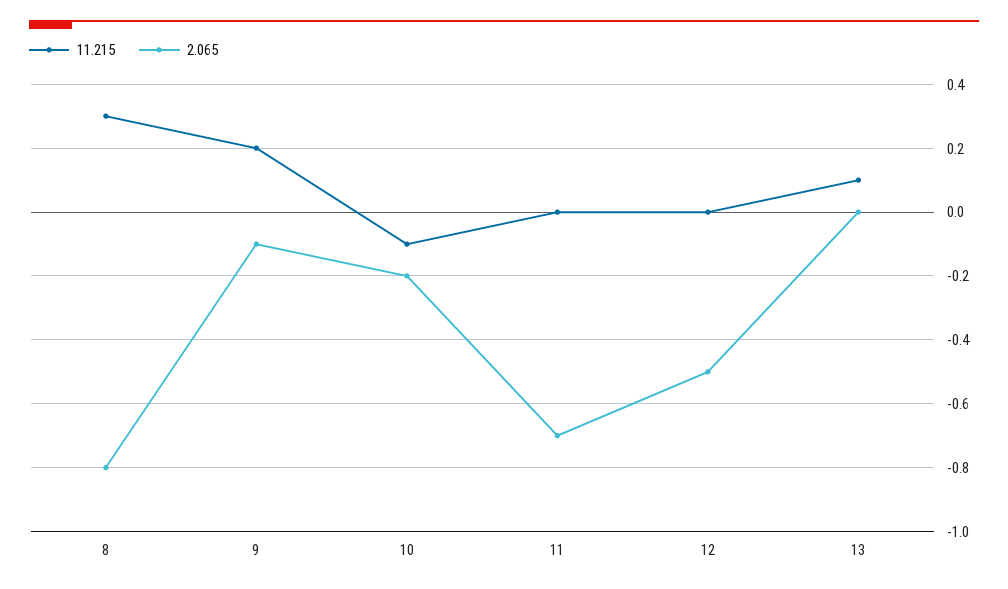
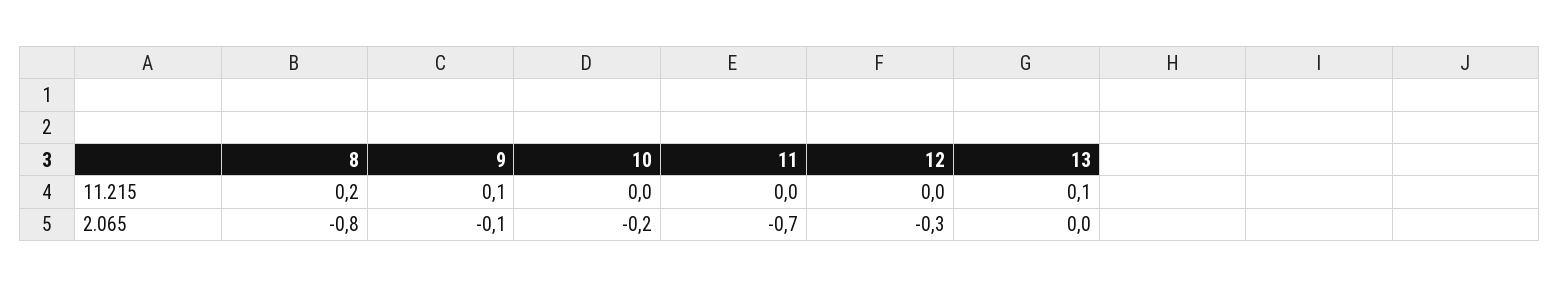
  {
    "11.215": {
-     "8": 0.3,
+     "8": 0.2,
-     "9": 0.2,
+     "9": 0.1,
-     "10": -0.1,
+     "10": 0,
      "11": 0,
      "12": 0,
      "13": 0.1
    },
    "2.065": {
      "8": -0.8,
      "9": -0.1,
      "10": -0.2,
      "11": -0.7,
-     "12": -0.5,
+     "12": -0.3,
      "13": 0
    }
  }

